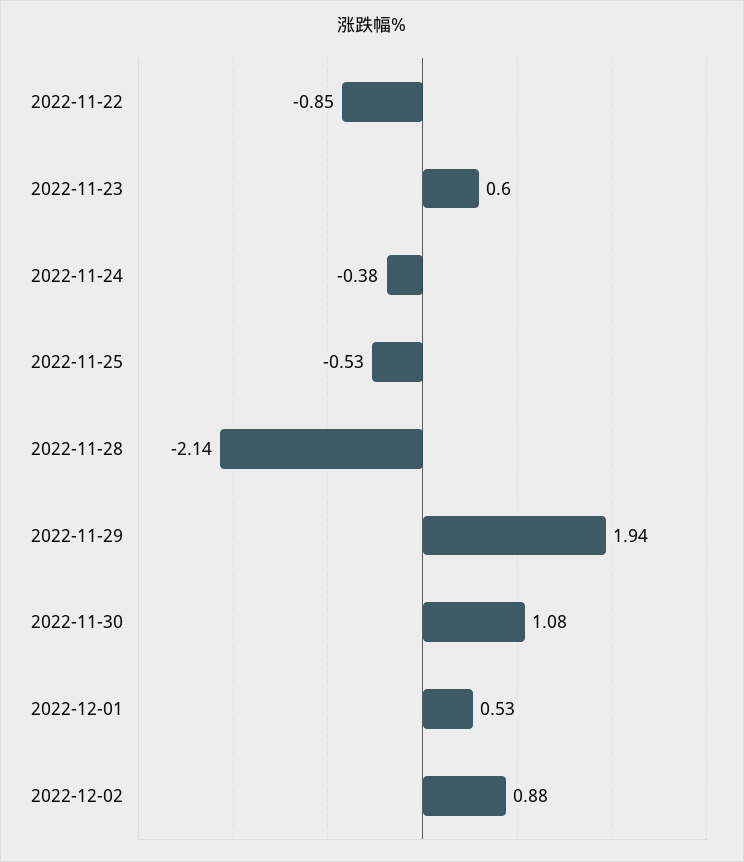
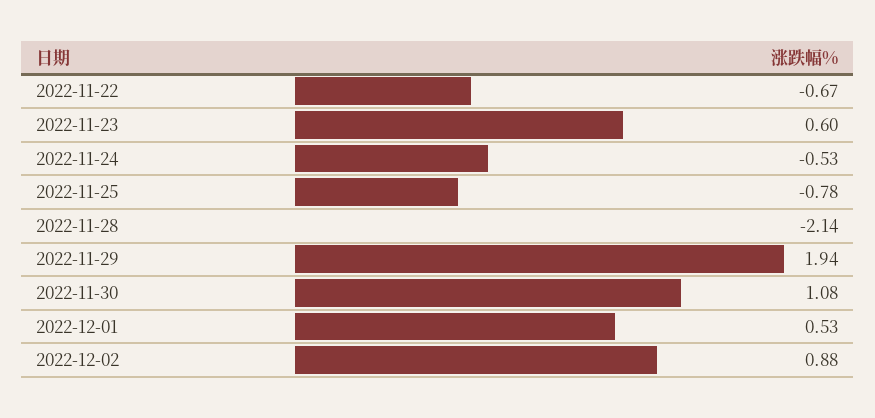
  {
-   "2022-11-22": -0.85,
+   "2022-11-22": -0.67,
    "2022-11-23": 0.6,
-   "2022-11-24": -0.38,
+   "2022-11-24": -0.53,
-   "2022-11-25": -0.53,
+   "2022-11-25": -0.78,
    "2022-11-28": -2.14,
    "2022-11-29": 1.94,
    "2022-11-30": 1.08,
    "2022-12-01": 0.53,
    "2022-12-02": 0.88
  }

